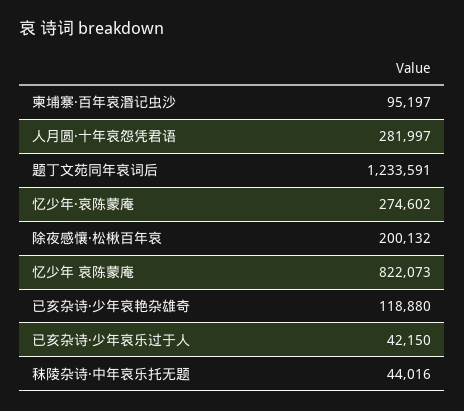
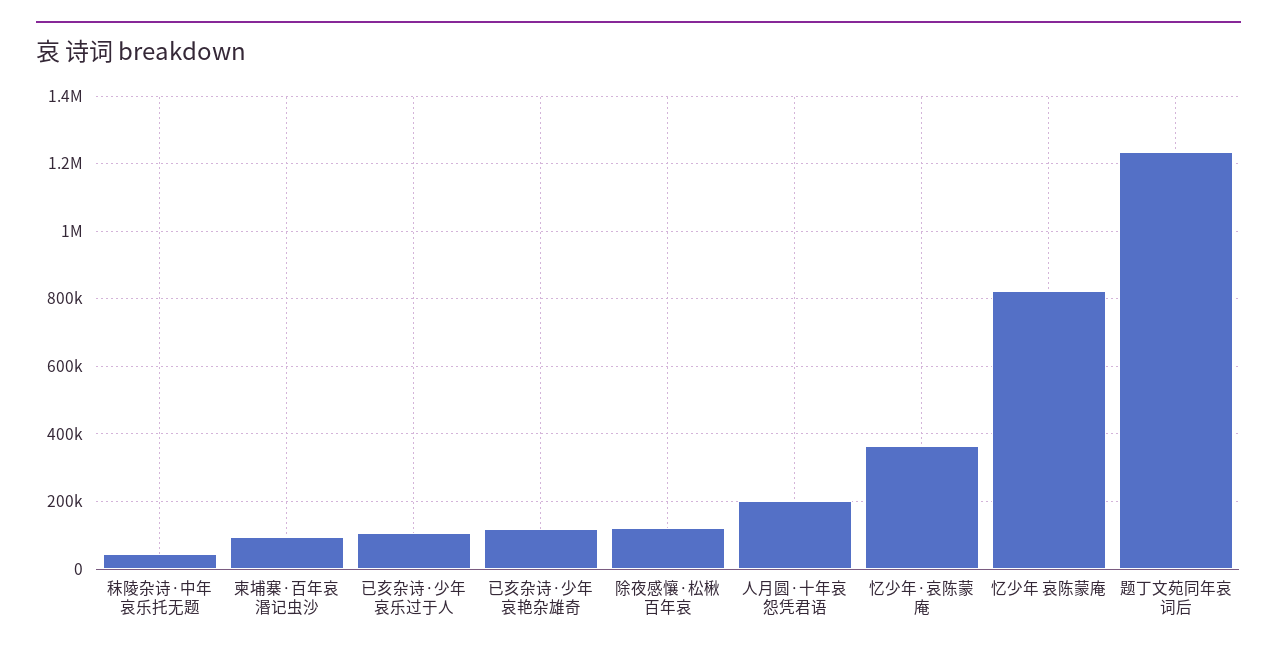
  {
    "柬埔寨·百年哀湣记虫沙": 95197,
-   "人月圆·十年哀怨凭君语": 281997,
+   "人月圆·十年哀怨凭君语": 200000,
    "题丁文苑同年哀词后": 1233591,
-   "忆少年·哀陈蒙庵": 274602,
+   "忆少年·哀陈蒙庵": 360000,
-   "除夜感懹·松楸百年哀": 200132,
+   "除夜感懹·松楸百年哀": 120000,
    "忆少年 哀陈蒙庵": 822073,
    "已亥杂诗·少年哀艳杂雄奇": 118880,
-   "已亥杂诗·少年哀乐过于人": 42150,
+   "已亥杂诗·少年哀乐过于人": 100000,
    "秣陵杂诗·中年哀乐托无题": 44016
  }

